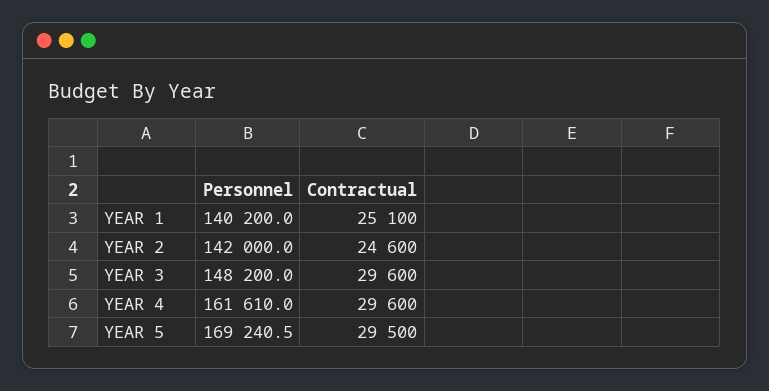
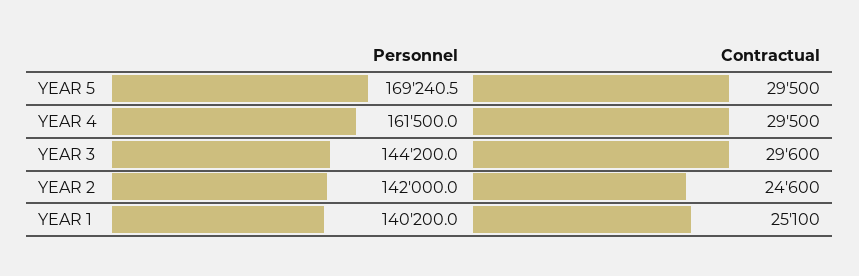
  {
    "Personnel": {
      "YEAR 1": 140200,
      "YEAR 2": 142000,
-     "YEAR 3": 148200,
+     "YEAR 3": 144200,
-     "YEAR 4": 161610,
+     "YEAR 4": 161500,
      "YEAR 5": 169240.5
    },
    "Contractual": {
      "YEAR 1": 25100,
      "YEAR 2": 24600,
      "YEAR 3": 29600,
-     "YEAR 4": 29600,
+     "YEAR 4": 29500,
      "YEAR 5": 29500
    }
  }

